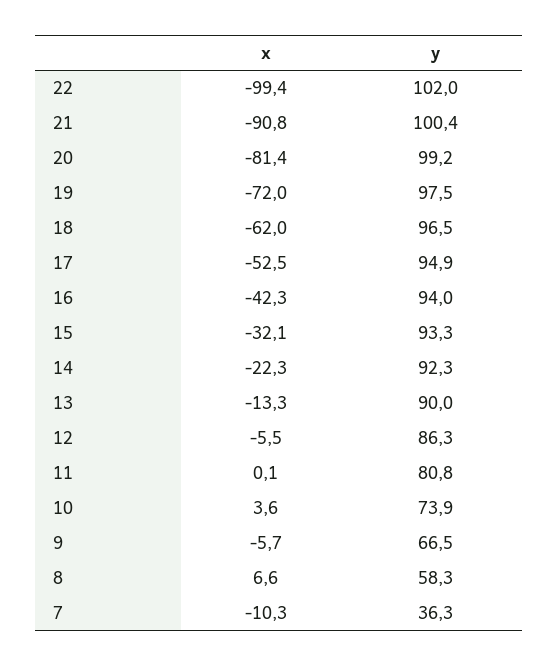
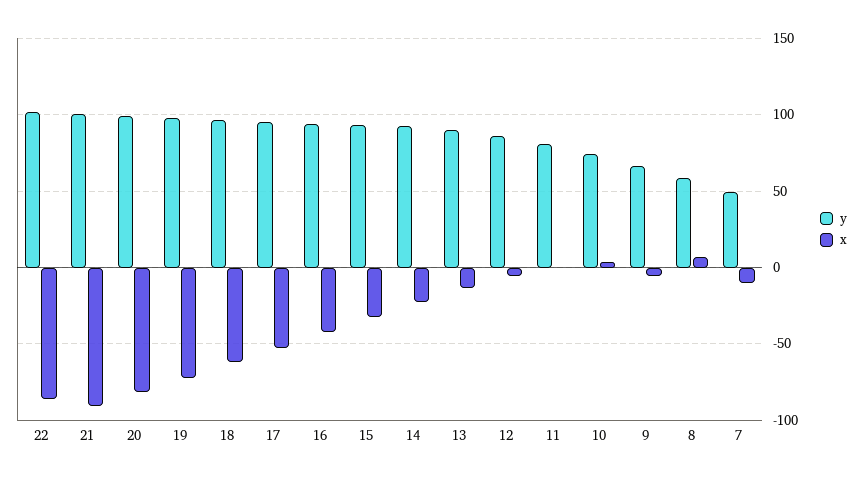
  {
    "x": {
-     "22": -99.4,
+     "22": -85,
      "21": -90.8,
      "20": -81.4,
      "19": -72,
      "18": -62,
      "17": -52.5,
      "16": -42.3,
      "15": -32.1,
      "14": -22.3,
      "13": -13.3,
      "12": -5.5,
      "11": 0.1,
      "10": 3.6,
      "9": -5.7,
      "8": 6.6,
      "7": -10.3
    },
    "y": {
      "22": 102,
      "21": 100.4,
      "20": 99.2,
      "19": 97.5,
      "18": 96.5,
      "17": 94.9,
      "16": 94,
      "15": 93.3,
      "14": 92.3,
      "13": 90,
      "12": 86.3,
      "11": 80.8,
      "10": 73.9,
      "9": 66.5,
      "8": 58.3,
-     "7": 36.3
+     "7": 50
    }
  }

